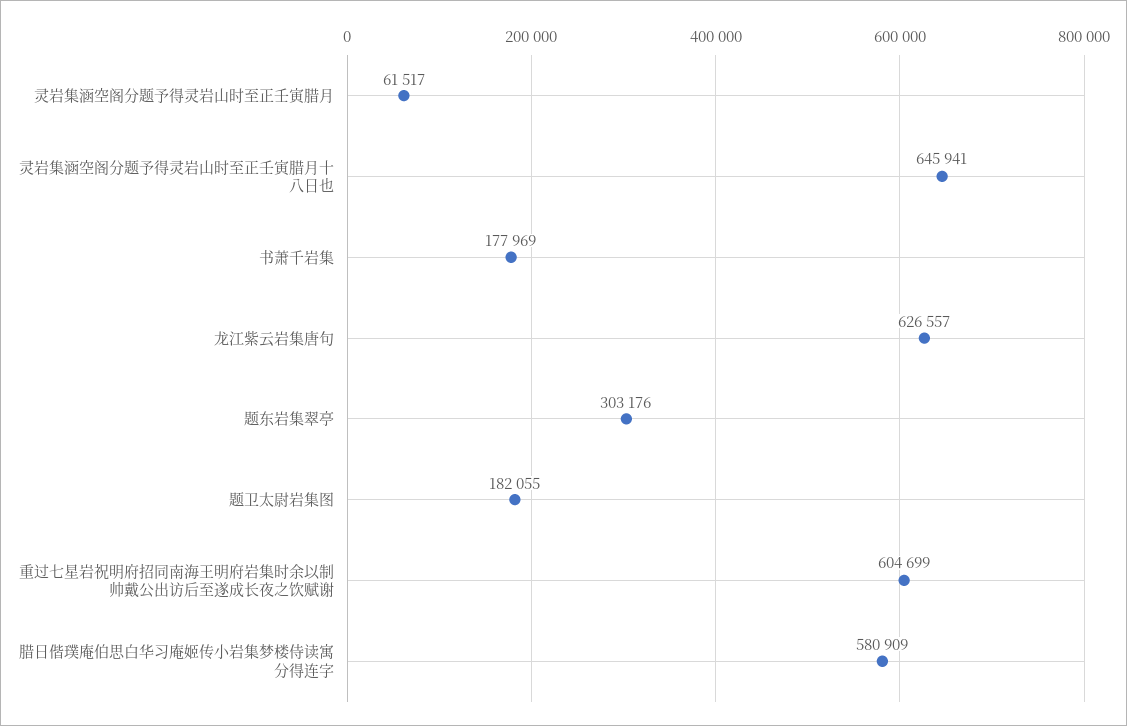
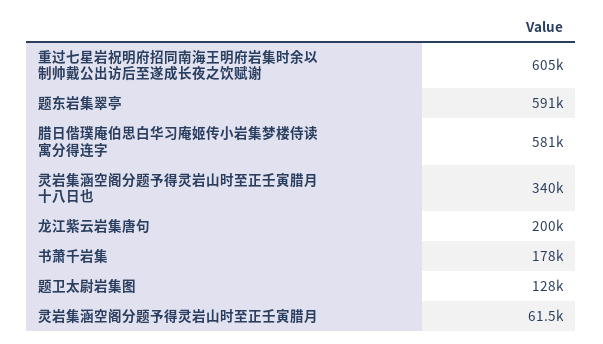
  {
    "灵岩集涵空阁分题予得灵岩山时至正壬寅腊月": 61517,
-   "灵岩集涵空阁分题予得灵岩山时至正壬寅腊月十八日也": 645941,
+   "灵岩集涵空阁分题予得灵岩山时至正壬寅腊月十八日也": 340000,
    "书萧千岩集": 177969,
-   "龙江紫云岩集唐句": 626557,
+   "龙江紫云岩集唐句": 200000,
-   "题东岩集翠亭": 303176,
+   "题东岩集翠亭": 591000,
-   "题卫太尉岩集图": 182055,
+   "题卫太尉岩集图": 128000,
    "重过七星岩祝明府招同南海王明府岩集时余以制帅戴公出访后至遂成长夜之饮赋谢": 604699,
    "腊日偕璞庵伯思白华习庵姬传小岩集梦楼侍读寓分得连字": 580909
  }

